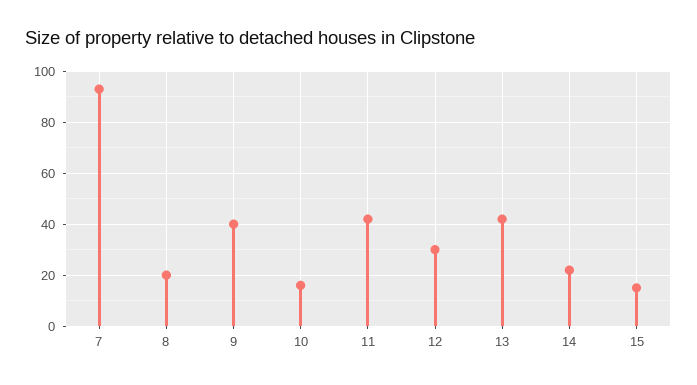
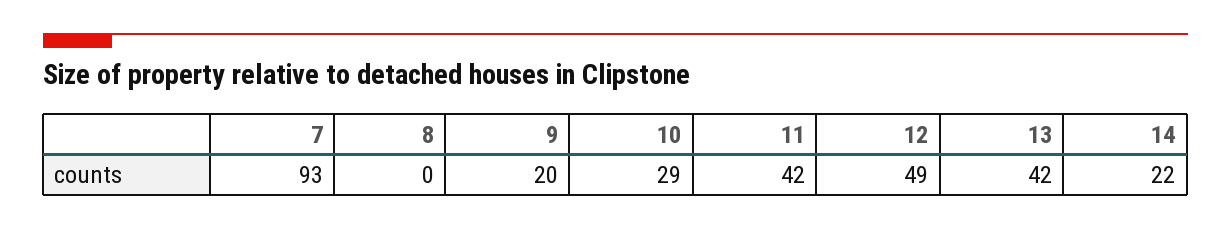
  {
    "7": 93,
-   "8": 20,
+   "8": 0,
-   "9": 40,
+   "9": 20,
-   "10": 15,
+   "10": 29,
    "11": 42,
-   "12": 30,
+   "12": 49,
    "13": 42,
-   "14": 22,
+   "14": 22
-   "15": 15
  }

